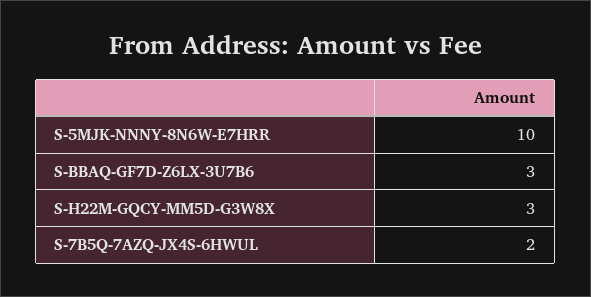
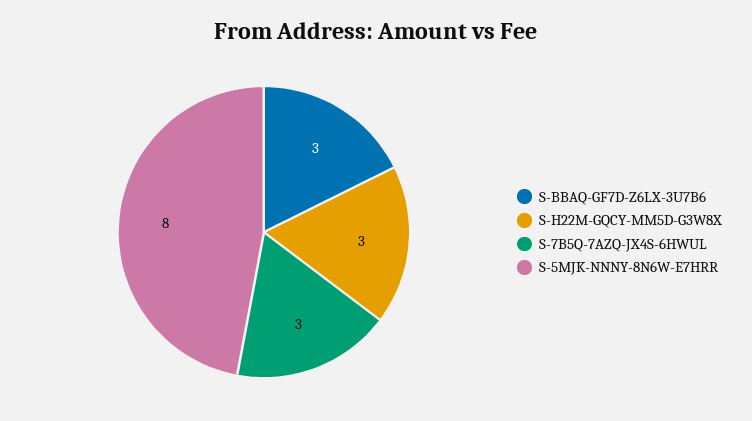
  {
-   "S-5MJK-NNNY-8N6W-E7HRR": 10,
+   "S-5MJK-NNNY-8N6W-E7HRR": 8,
    "S-BBAQ-GF7D-Z6LX-3U7B6": 3,
    "S-H22M-GQCY-MM5D-G3W8X": 3,
-   "S-7B5Q-7AZQ-JX4S-6HWUL": 2
+   "S-7B5Q-7AZQ-JX4S-6HWUL": 3
  }

